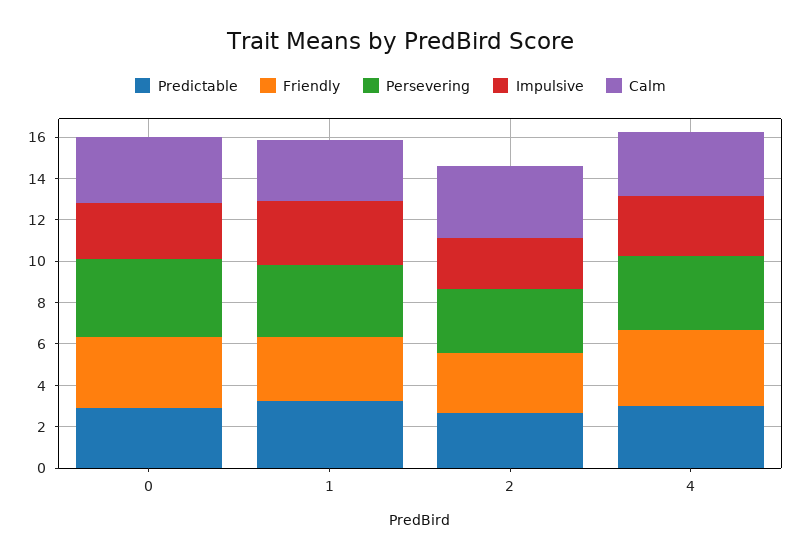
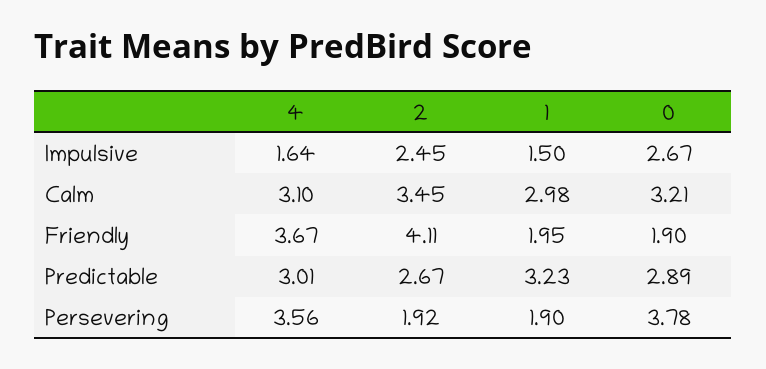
  {
    "Predictable": {
      "0": 2.89,
      "1": 3.23,
      "2": 2.67,
      "4": 3.01
    },
    "Friendly": {
-     "0": 3.5,
+     "0": 1.9,
-     "1": 3,
+     "1": 1.95,
-     "2": 3,
+     "2": 4.11,
      "4": 3.67
    },
    "Persevering": {
      "0": 3.78,
-     "1": 3.5,
+     "1": 1.9,
-     "2": 3,
+     "2": 1.92,
      "4": 3.56
    },
    "Impulsive": {
      "0": 2.67,
-     "1": 3,
+     "1": 1.5,
      "2": 2.45,
-     "4": 3
+     "4": 1.64
    },
    "Calm": {
      "0": 3.21,
      "1": 2.98,
      "2": 3.45,
      "4": 3.1
    }
  }

